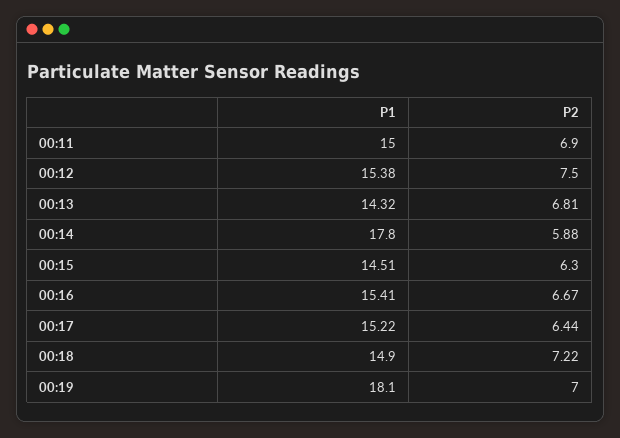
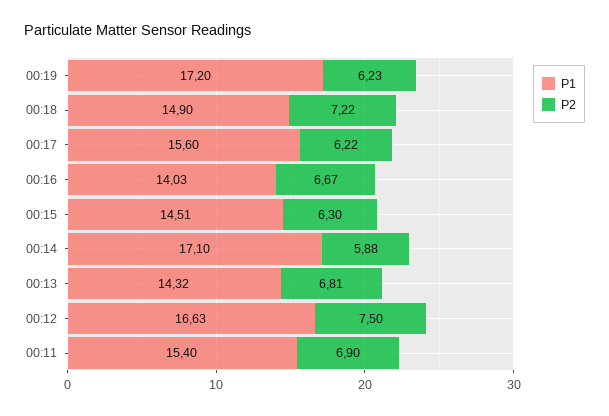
  {
    "P1": {
-     "00:11": 15,
+     "00:11": 15.4,
-     "00:12": 15.38,
+     "00:12": 16.63,
      "00:13": 14.32,
-     "00:14": 17.8,
+     "00:14": 17.1,
      "00:15": 14.51,
-     "00:16": 15.41,
+     "00:16": 14.03,
-     "00:17": 15.22,
+     "00:17": 15.6,
      "00:18": 14.9,
-     "00:19": 18.1
+     "00:19": 17.2
    },
    "P2": {
      "00:11": 6.9,
      "00:12": 7.5,
      "00:13": 6.81,
      "00:14": 5.88,
      "00:15": 6.3,
      "00:16": 6.67,
-     "00:17": 6.44,
+     "00:17": 6.22,
      "00:18": 7.22,
-     "00:19": 7
+     "00:19": 6.23
    }
  }

